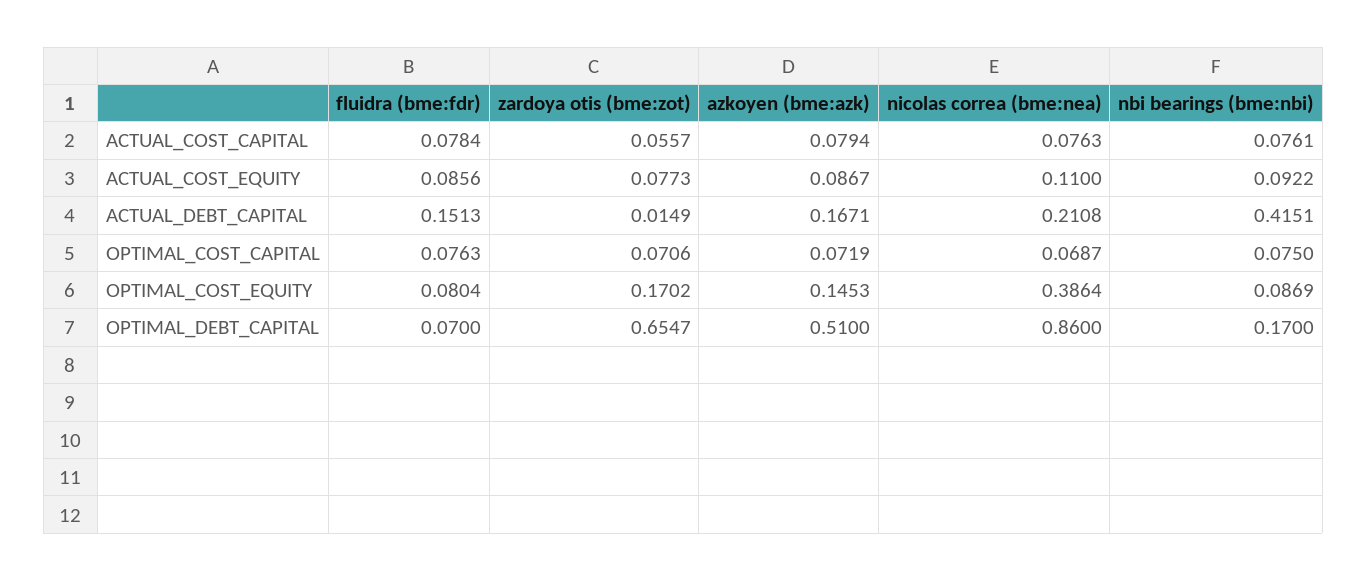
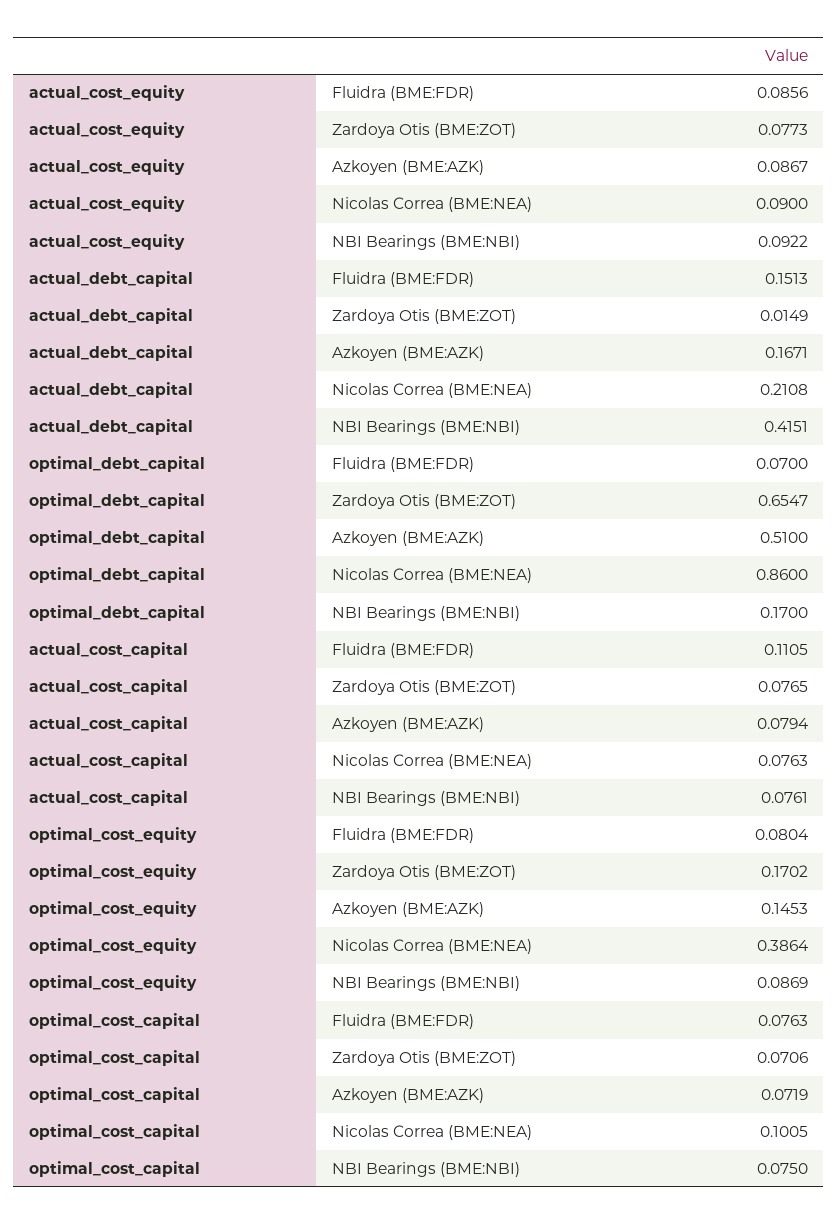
  {
    "fluidra (bme:fdr)": {
-     "ACTUAL_COST_CAPITAL": 0.0784,
+     "ACTUAL_COST_CAPITAL": 0.1105,
      "ACTUAL_COST_EQUITY": 0.0856,
      "ACTUAL_DEBT_CAPITAL": 0.1513,
      "OPTIMAL_COST_CAPITAL": 0.0763,
      "OPTIMAL_COST_EQUITY": 0.0804,
      "OPTIMAL_DEBT_CAPITAL": 0.07
    },
    "zardoya otis (bme:zot)": {
-     "ACTUAL_COST_CAPITAL": 0.0557,
+     "ACTUAL_COST_CAPITAL": 0.0765,
      "ACTUAL_COST_EQUITY": 0.0773,
      "ACTUAL_DEBT_CAPITAL": 0.0149,
      "OPTIMAL_COST_CAPITAL": 0.0706,
      "OPTIMAL_COST_EQUITY": 0.1702,
      "OPTIMAL_DEBT_CAPITAL": 0.6547
    },
    "azkoyen (bme:azk)": {
      "ACTUAL_COST_CAPITAL": 0.0794,
      "ACTUAL_COST_EQUITY": 0.0867,
      "ACTUAL_DEBT_CAPITAL": 0.1671,
      "OPTIMAL_COST_CAPITAL": 0.0719,
      "OPTIMAL_COST_EQUITY": 0.1453,
      "OPTIMAL_DEBT_CAPITAL": 0.51
    },
    "nicolas correa (bme:nea)": {
      "ACTUAL_COST_CAPITAL": 0.0763,
-     "ACTUAL_COST_EQUITY": 0.11,
+     "ACTUAL_COST_EQUITY": 0.09,
      "ACTUAL_DEBT_CAPITAL": 0.2108,
-     "OPTIMAL_COST_CAPITAL": 0.0687,
+     "OPTIMAL_COST_CAPITAL": 0.1005,
      "OPTIMAL_COST_EQUITY": 0.3864,
      "OPTIMAL_DEBT_CAPITAL": 0.86
    },
    "nbi bearings (bme:nbi)": {
      "ACTUAL_COST_CAPITAL": 0.0761,
      "ACTUAL_COST_EQUITY": 0.0922,
      "ACTUAL_DEBT_CAPITAL": 0.4151,
      "OPTIMAL_COST_CAPITAL": 0.075,
      "OPTIMAL_COST_EQUITY": 0.0869,
      "OPTIMAL_DEBT_CAPITAL": 0.17
    }
  }

